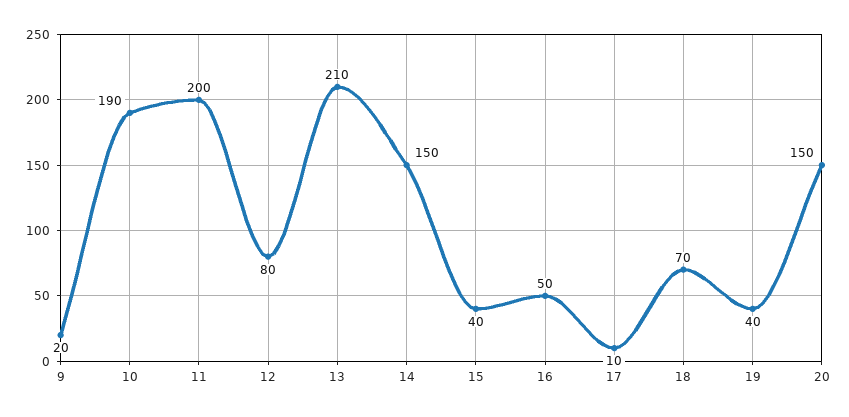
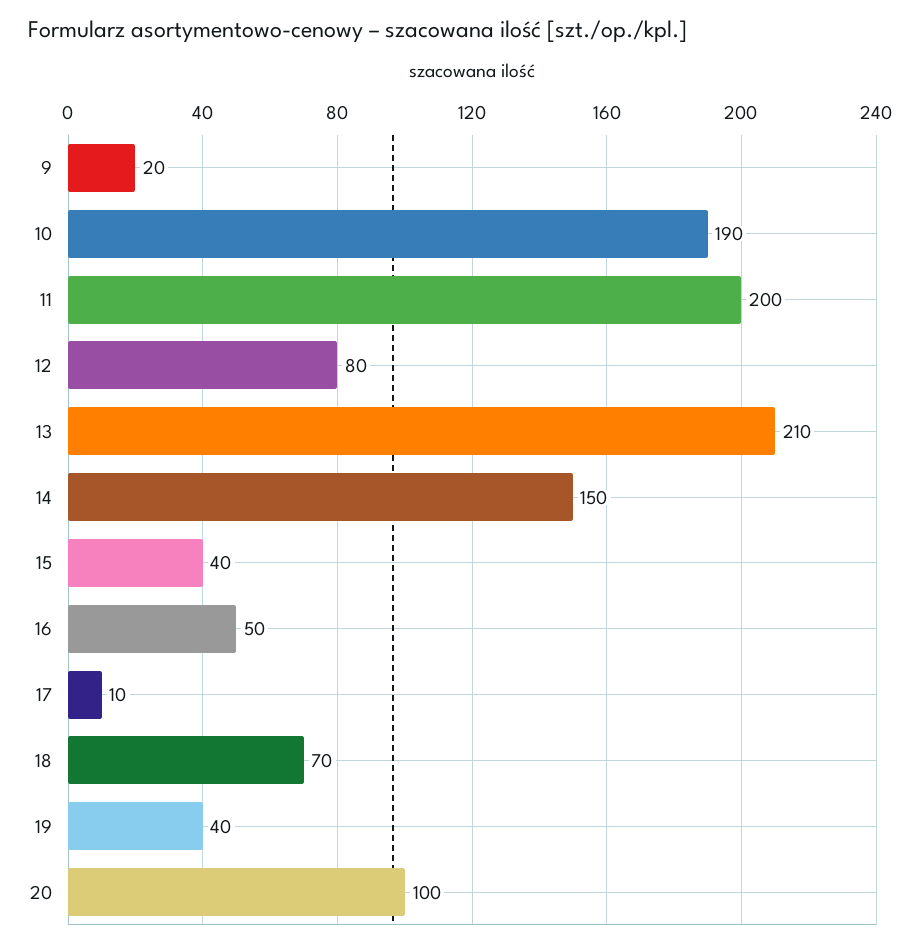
  {
    "9": 20,
    "10": 190,
    "11": 200,
    "12": 80,
    "13": 210,
    "14": 150,
    "15": 40,
    "16": 50,
    "17": 10,
    "18": 70,
    "19": 40,
-   "20": 150
+   "20": 100
  }

